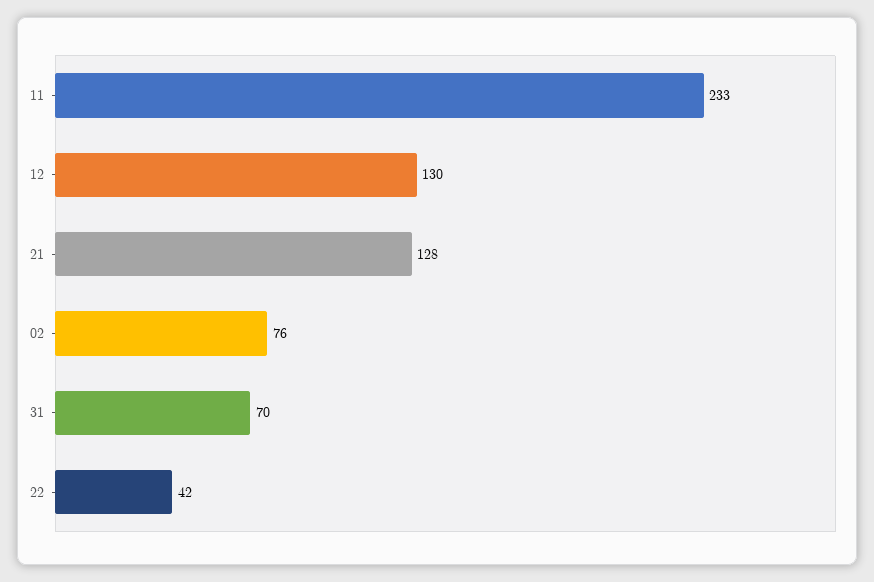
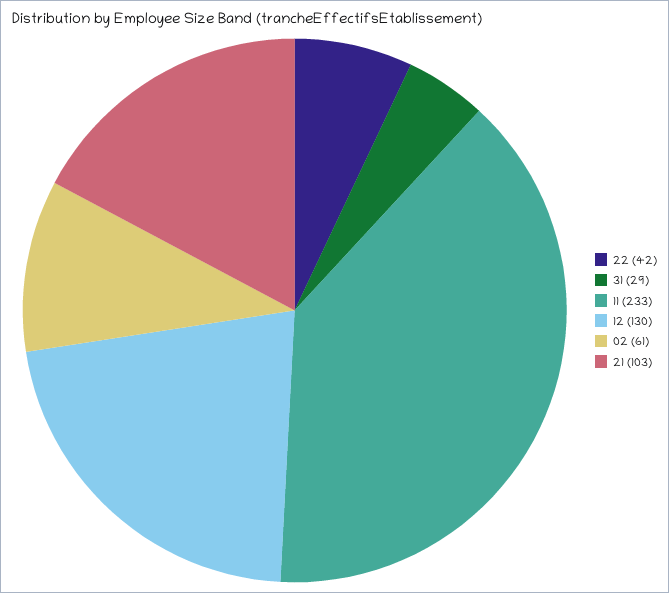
  {
    "11": 233,
    "12": 130,
-   "21": 128,
+   "21": 103,
-   "02": 76,
+   "02": 61,
-   "31": 70,
+   "31": 29,
    "22": 42
  }

